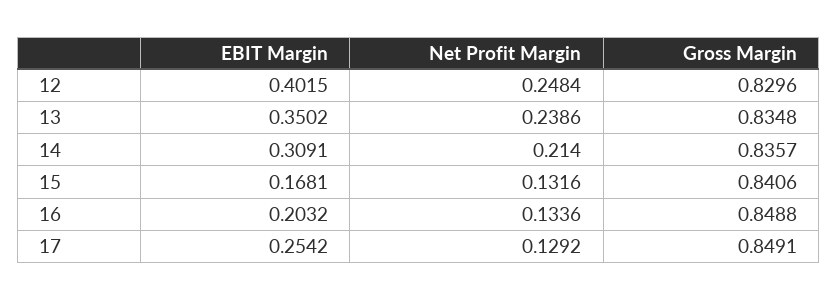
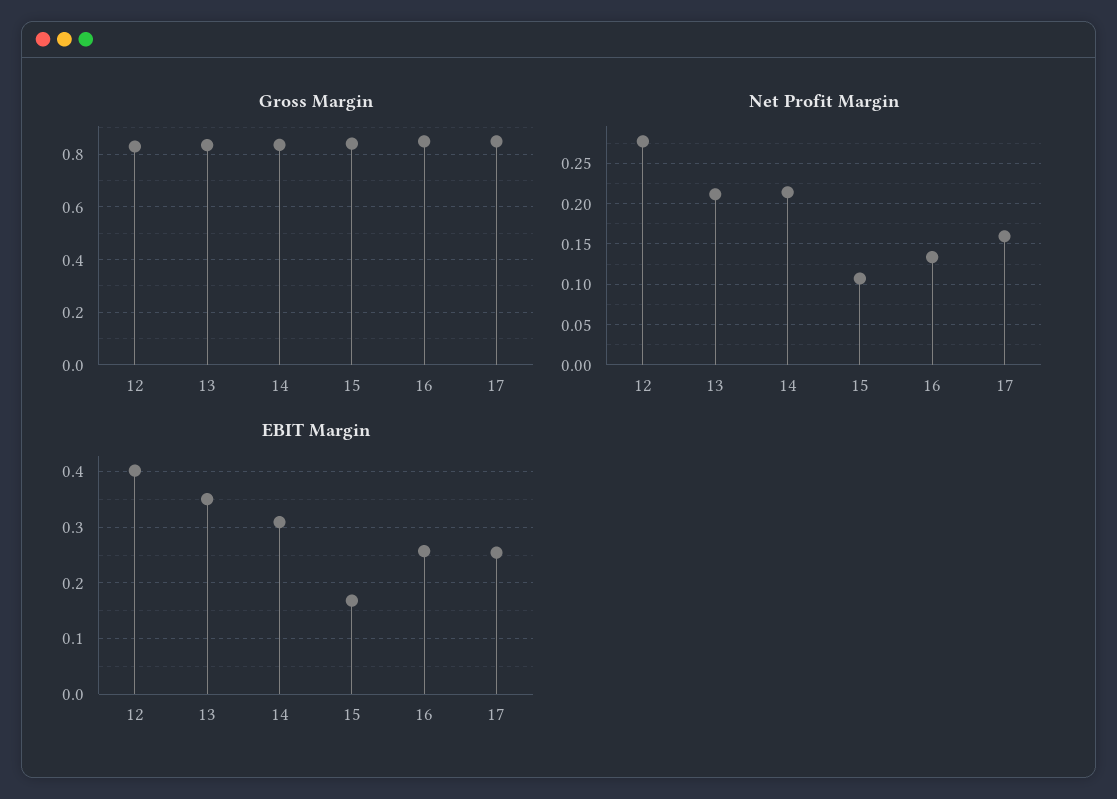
  {
    "EBIT Margin": {
      "12": 0.4015,
      "13": 0.3502,
      "14": 0.3091,
      "15": 0.1681,
-     "16": 0.2032,
+     "16": 0.26,
      "17": 0.2542
    },
    "Net Profit Margin": {
-     "12": 0.2484,
+     "12": 0.28,
-     "13": 0.2386,
+     "13": 0.21,
      "14": 0.214,
-     "15": 0.1316,
+     "15": 0.11,
      "16": 0.1336,
-     "17": 0.1292
+     "17": 0.16
    },
    "Gross Margin": {
      "12": 0.8296,
      "13": 0.8348,
      "14": 0.8357,
      "15": 0.8406,
      "16": 0.8488,
      "17": 0.8491
    }
  }

